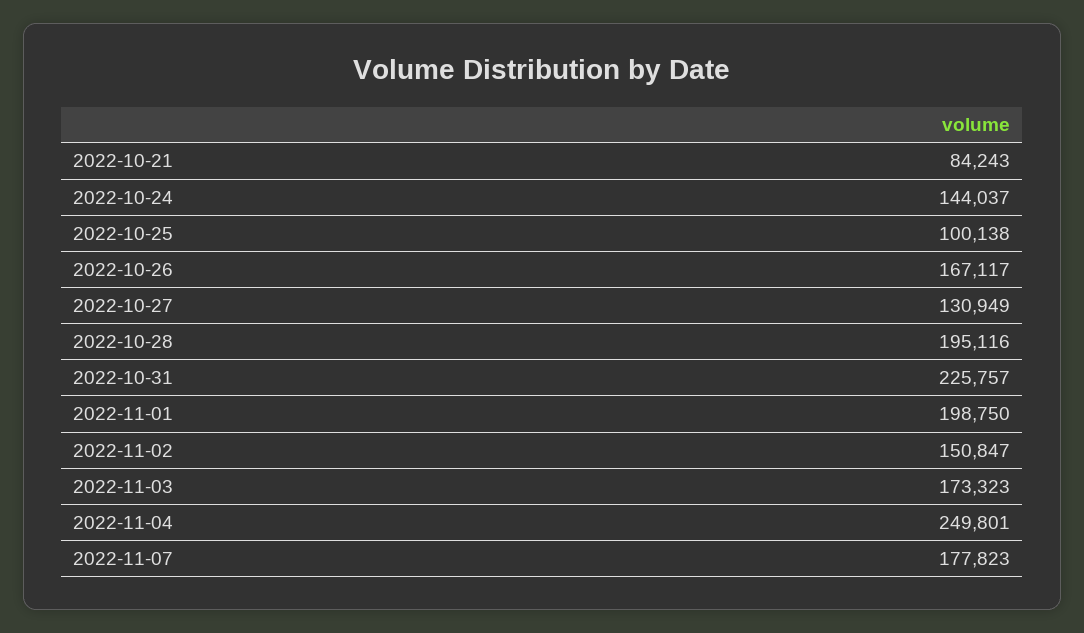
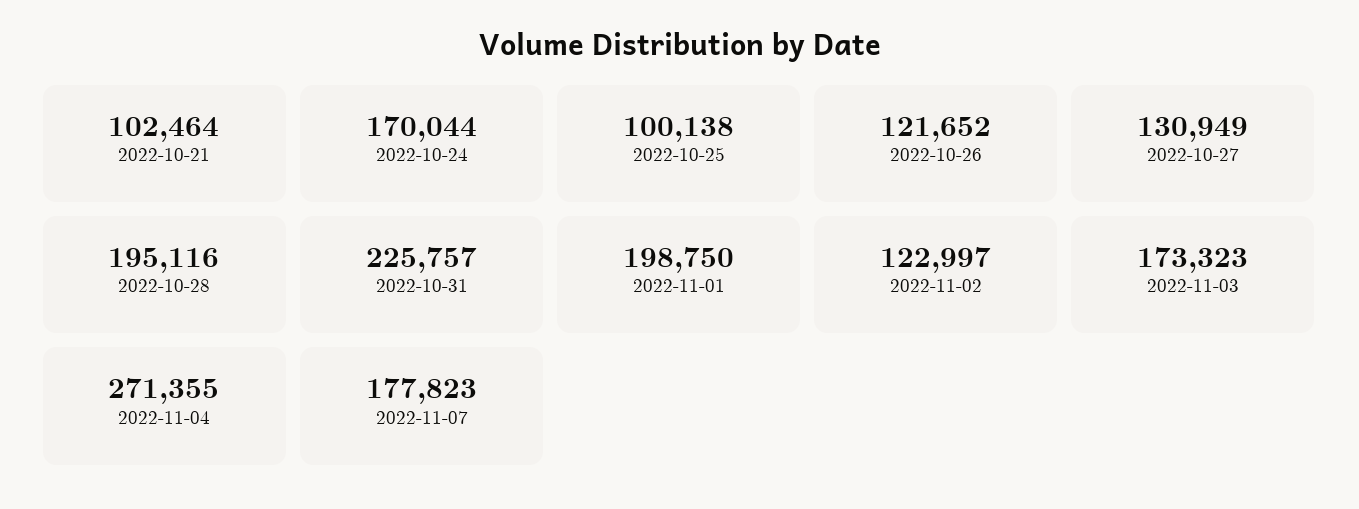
  {
-   "2022-10-21": 84243,
+   "2022-10-21": 102464,
-   "2022-10-24": 144037,
+   "2022-10-24": 170044,
    "2022-10-25": 100138,
-   "2022-10-26": 167117,
+   "2022-10-26": 121652,
    "2022-10-27": 130949,
    "2022-10-28": 195116,
    "2022-10-31": 225757,
    "2022-11-01": 198750,
-   "2022-11-02": 150847,
+   "2022-11-02": 122997,
    "2022-11-03": 173323,
-   "2022-11-04": 249801,
+   "2022-11-04": 271355,
    "2022-11-07": 177823
  }

